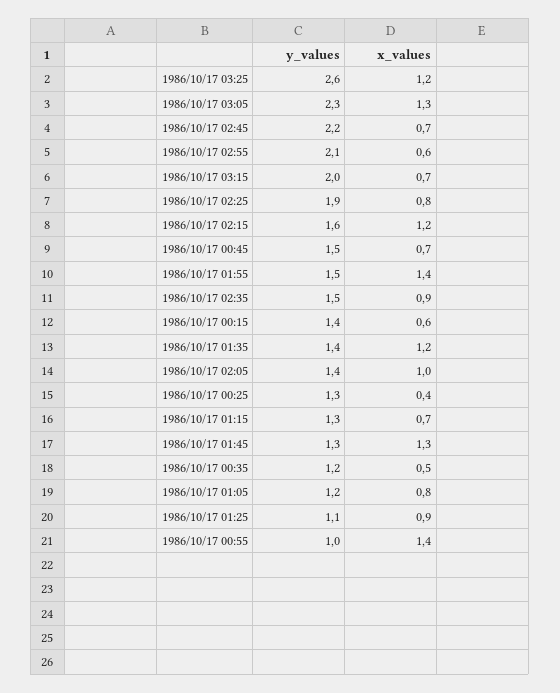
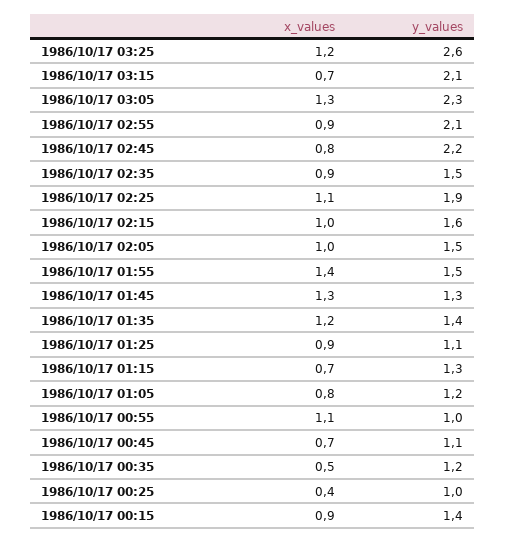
  {
    "y_values": {
      "1986/10/17 03:25": 2.6,
      "1986/10/17 03:05": 2.3,
      "1986/10/17 02:45": 2.2,
      "1986/10/17 02:55": 2.1,
-     "1986/10/17 03:15": 2,
+     "1986/10/17 03:15": 2.1,
      "1986/10/17 02:25": 1.9,
      "1986/10/17 02:15": 1.6,
-     "1986/10/17 00:45": 1.5,
+     "1986/10/17 00:45": 1.1,
      "1986/10/17 01:55": 1.5,
      "1986/10/17 02:35": 1.5,
      "1986/10/17 00:15": 1.4,
      "1986/10/17 01:35": 1.4,
-     "1986/10/17 02:05": 1.4,
+     "1986/10/17 02:05": 1.5,
-     "1986/10/17 00:25": 1.3,
+     "1986/10/17 00:25": 1,
      "1986/10/17 01:15": 1.3,
      "1986/10/17 01:45": 1.3,
      "1986/10/17 00:35": 1.2,
      "1986/10/17 01:05": 1.2,
      "1986/10/17 01:25": 1.1,
      "1986/10/17 00:55": 1
    },
    "x_values": {
      "1986/10/17 03:25": 1.2,
      "1986/10/17 03:05": 1.3,
-     "1986/10/17 02:45": 0.7,
+     "1986/10/17 02:45": 0.8,
-     "1986/10/17 02:55": 0.6,
+     "1986/10/17 02:55": 0.9,
      "1986/10/17 03:15": 0.7,
-     "1986/10/17 02:25": 0.8,
+     "1986/10/17 02:25": 1.1,
-     "1986/10/17 02:15": 1.2,
+     "1986/10/17 02:15": 1,
      "1986/10/17 00:45": 0.7,
      "1986/10/17 01:55": 1.4,
      "1986/10/17 02:35": 0.9,
-     "1986/10/17 00:15": 0.6,
+     "1986/10/17 00:15": 0.9,
      "1986/10/17 01:35": 1.2,
      "1986/10/17 02:05": 1,
      "1986/10/17 00:25": 0.4,
      "1986/10/17 01:15": 0.7,
      "1986/10/17 01:45": 1.3,
      "1986/10/17 00:35": 0.5,
      "1986/10/17 01:05": 0.8,
      "1986/10/17 01:25": 0.9,
-     "1986/10/17 00:55": 1.4
+     "1986/10/17 00:55": 1.1
    }
  }

